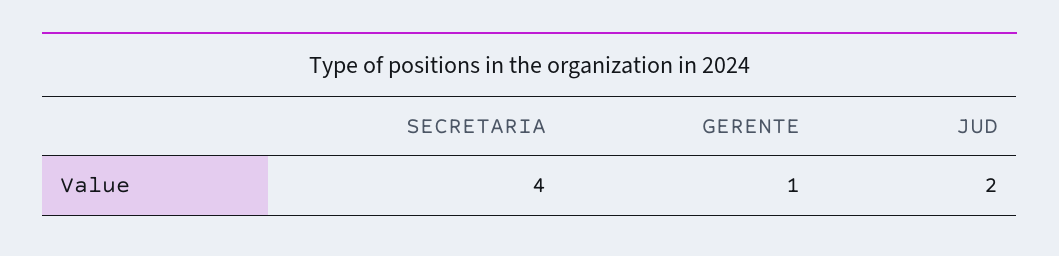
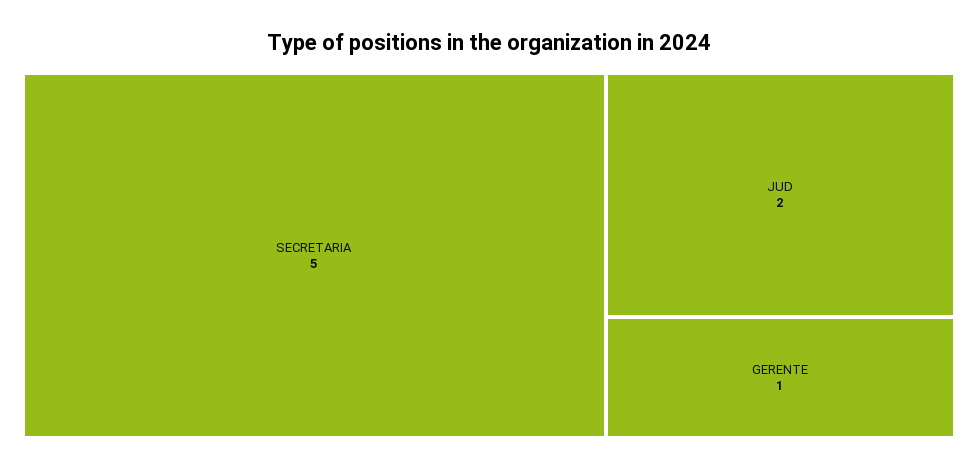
  {
-   "SECRETARIA": 4,
+   "SECRETARIA": 5,
    "GERENTE": 1,
    "JUD": 2
  }

